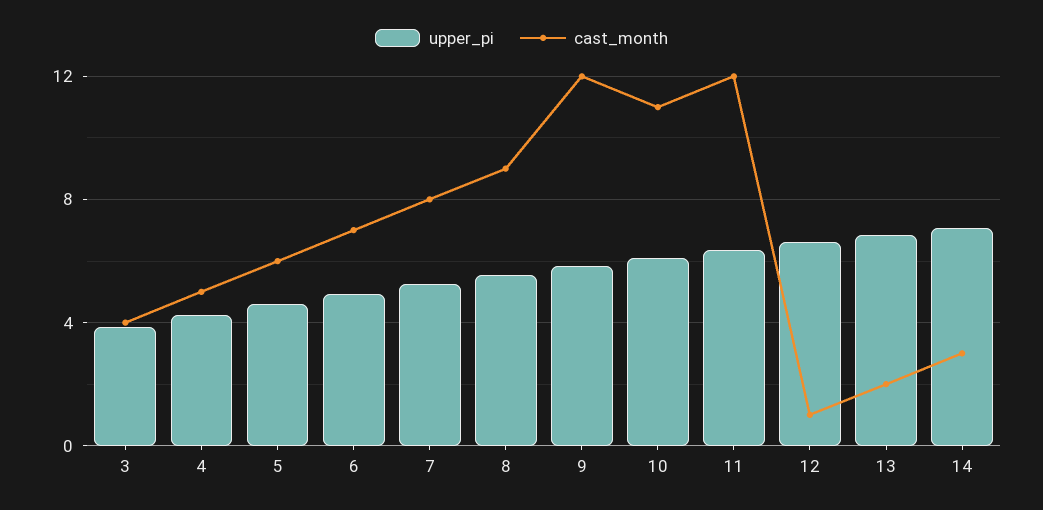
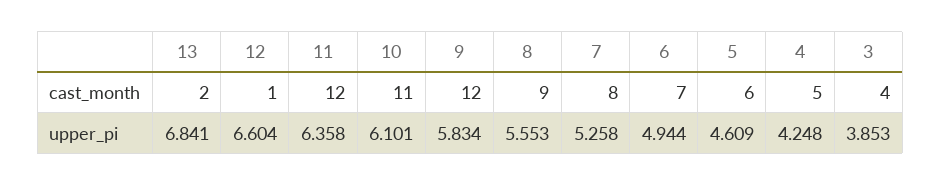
  {
    "upper_pi": {
      "3": 3.853,
      "4": 4.248,
      "5": 4.609,
      "6": 4.944,
      "7": 5.258,
      "8": 5.553,
      "9": 5.834,
      "10": 6.101,
      "11": 6.358,
      "12": 6.604,
-     "13": 6.841,
+     "13": 6.841
-     "14": 7
    },
    "cast_month": {
      "3": 4,
      "4": 5,
      "5": 6,
      "6": 7,
      "7": 8,
      "8": 9,
      "9": 12,
      "10": 11,
      "11": 12,
      "12": 1,
-     "13": 2,
+     "13": 2
-     "14": 3
    }
  }

